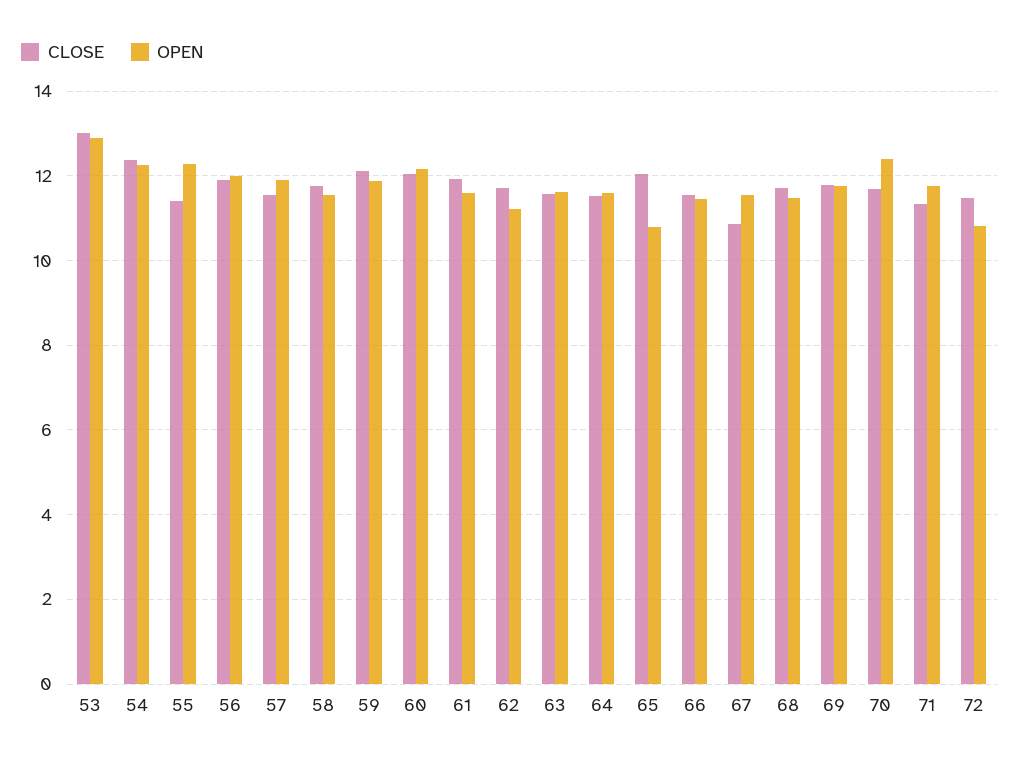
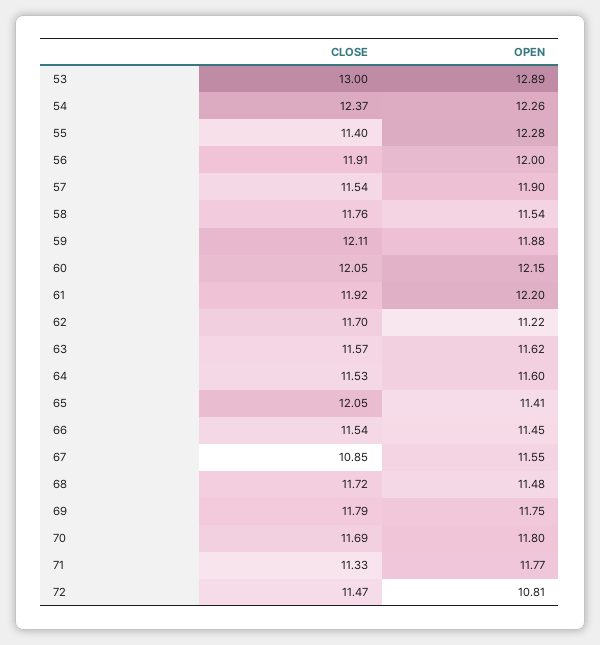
  {
    "CLOSE": {
      "53": 13,
      "54": 12.37,
      "55": 11.4,
      "56": 11.91,
      "57": 11.54,
      "58": 11.76,
      "59": 12.11,
      "60": 12.05,
      "61": 11.92,
      "62": 11.7,
      "63": 11.57,
      "64": 11.53,
      "65": 12.05,
      "66": 11.54,
      "67": 10.85,
      "68": 11.72,
      "69": 11.79,
      "70": 11.69,
      "71": 11.33,
      "72": 11.47
    },
    "OPEN": {
      "53": 12.89,
      "54": 12.26,
      "55": 12.28,
      "56": 12,
      "57": 11.9,
      "58": 11.54,
      "59": 11.88,
      "60": 12.15,
-     "61": 11.6,
+     "61": 12.2,
      "62": 11.22,
      "63": 11.62,
      "64": 11.6,
-     "65": 10.8,
+     "65": 11.41,
      "66": 11.45,
      "67": 11.55,
      "68": 11.48,
      "69": 11.75,
-     "70": 12.4,
+     "70": 11.8,
      "71": 11.77,
      "72": 10.81
    }
  }

